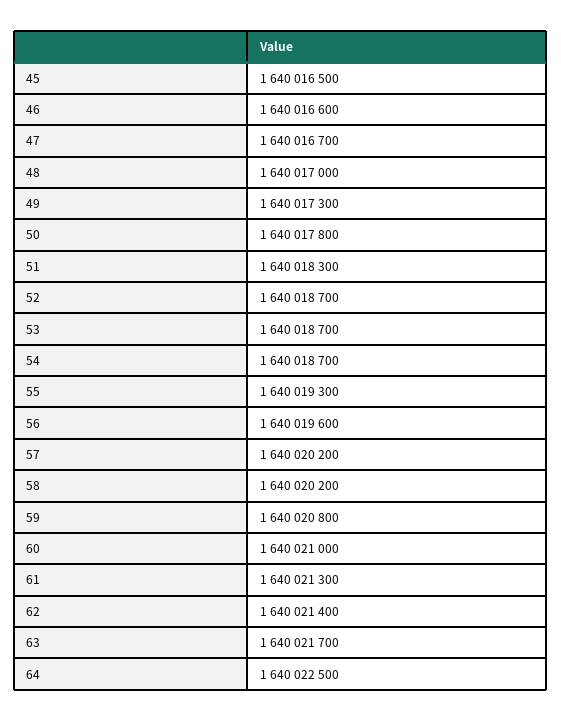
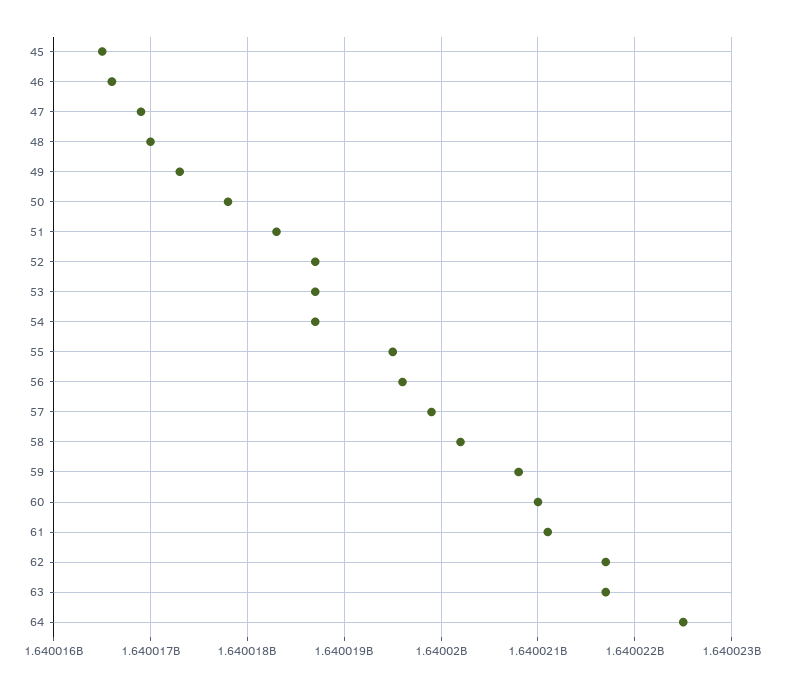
  {
    "45": 1640016500,
    "46": 1640016600,
-   "47": 1640016700,
+   "47": 1640016900,
    "48": 1640017000,
    "49": 1640017300,
    "50": 1640017800,
    "51": 1640018300,
    "52": 1640018700,
    "53": 1640018700,
    "54": 1640018700,
-   "55": 1640019300,
+   "55": 1640019500,
    "56": 1640019600,
-   "57": 1640020200,
+   "57": 1640019900,
    "58": 1640020200,
    "59": 1640020800,
    "60": 1640021000,
-   "61": 1640021300,
+   "61": 1640021100,
-   "62": 1640021400,
+   "62": 1640021700,
    "63": 1640021700,
    "64": 1640022500
  }

